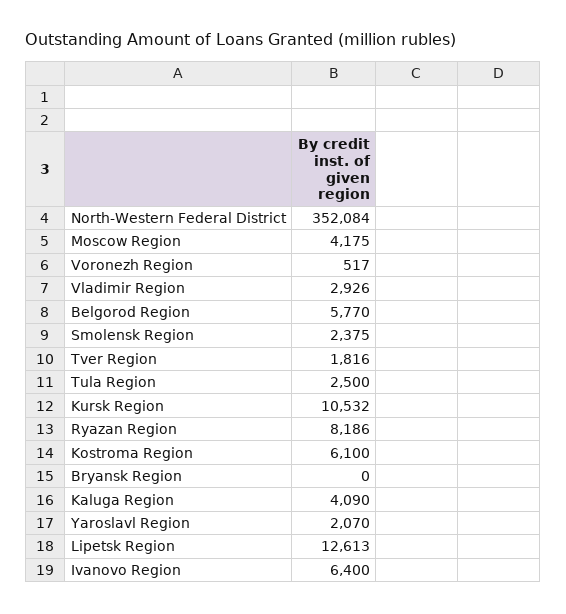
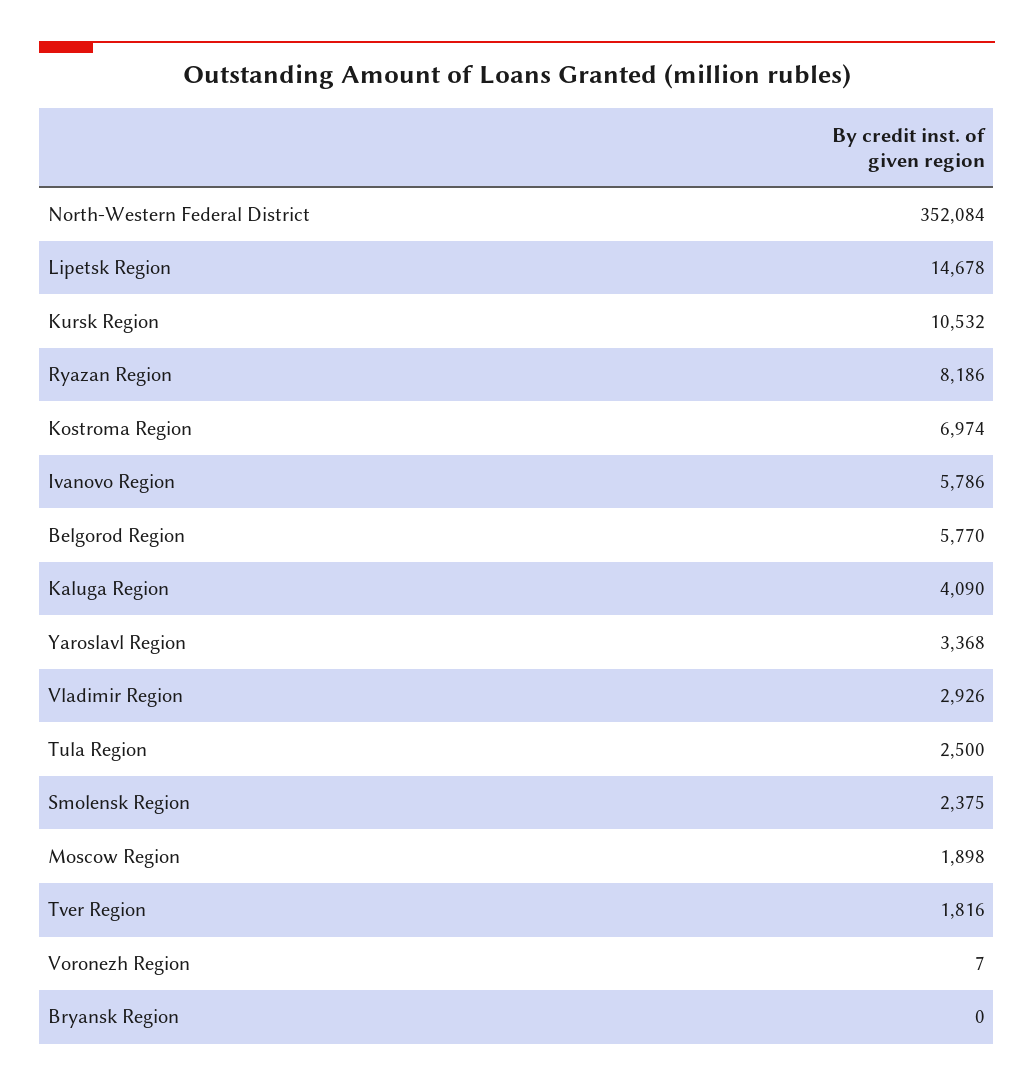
  {
    "North-Western Federal District": 352084,
-   "Moscow Region": 4175,
+   "Moscow Region": 1898,
-   "Voronezh Region": 517,
+   "Voronezh Region": 7,
    "Vladimir Region": 2926,
    "Belgorod Region": 5770,
    "Smolensk Region": 2375,
    "Tver Region": 1816,
    "Tula Region": 2500,
    "Kursk Region": 10532,
    "Ryazan Region": 8186,
-   "Kostroma Region": 6100,
+   "Kostroma Region": 6974,
    "Bryansk Region": 0,
    "Kaluga Region": 4090,
-   "Yaroslavl Region": 2070,
+   "Yaroslavl Region": 3368,
-   "Lipetsk Region": 12613,
+   "Lipetsk Region": 14678,
-   "Ivanovo Region": 6400
+   "Ivanovo Region": 5786
  }

